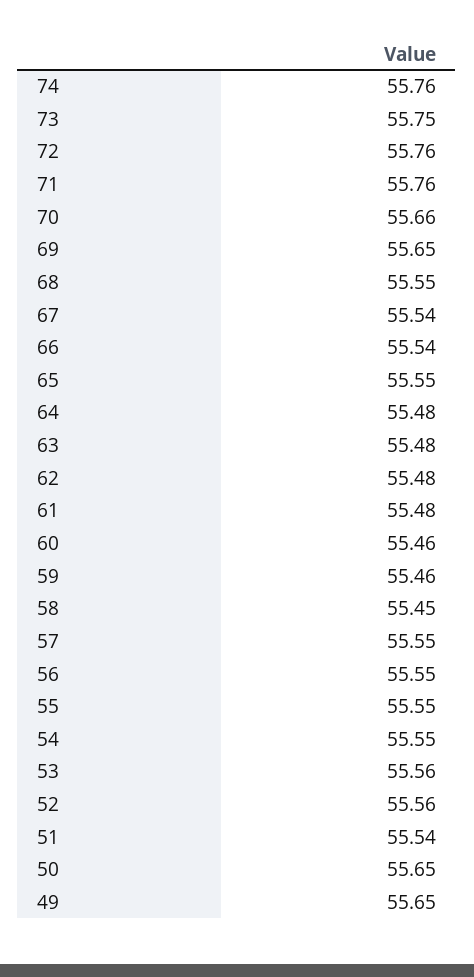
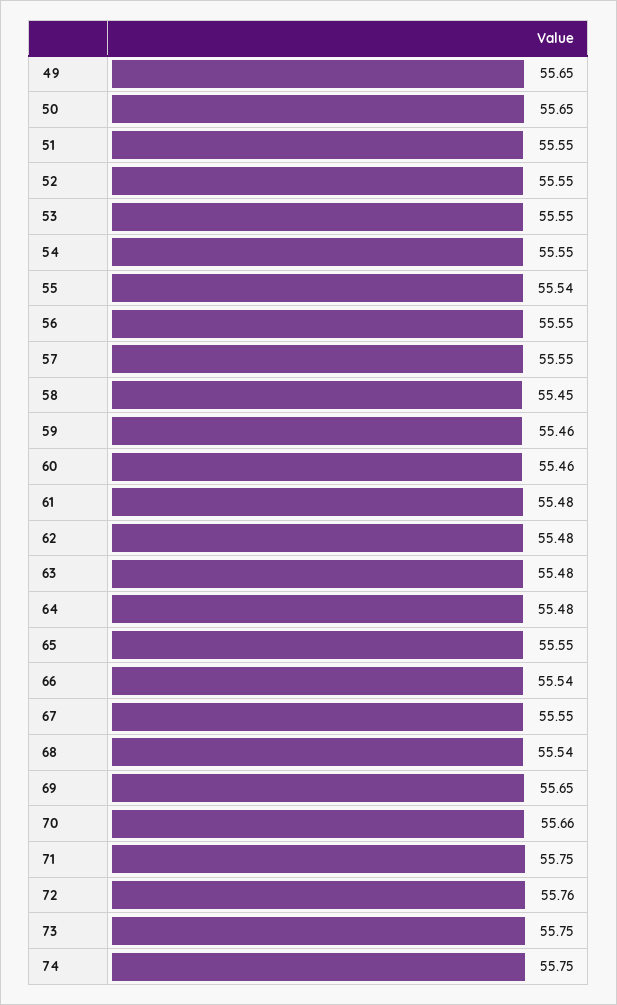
  {
-   "74": 55.76,
+   "74": 55.75,
    "73": 55.75,
    "72": 55.76,
-   "71": 55.76,
+   "71": 55.75,
    "70": 55.66,
    "69": 55.65,
-   "68": 55.55,
+   "68": 55.54,
-   "67": 55.54,
+   "67": 55.55,
    "66": 55.54,
    "65": 55.55,
    "64": 55.48,
    "63": 55.48,
    "62": 55.48,
    "61": 55.48,
    "60": 55.46,
    "59": 55.46,
    "58": 55.45,
    "57": 55.55,
    "56": 55.55,
-   "55": 55.55,
+   "55": 55.54,
    "54": 55.55,
-   "53": 55.56,
+   "53": 55.55,
-   "52": 55.56,
+   "52": 55.55,
-   "51": 55.54,
+   "51": 55.55,
    "50": 55.65,
    "49": 55.65
  }

